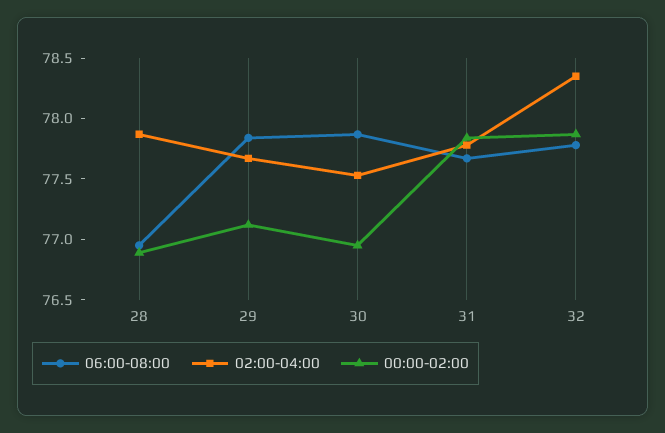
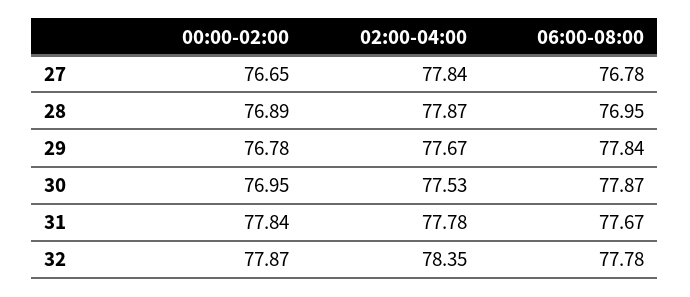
  {
    "06:00-08:00": {
      "28": 76.95,
      "29": 77.84,
      "30": 77.87,
      "31": 77.67,
-     "32": 77.78
+     "32": 77.78,
+     "27": 76.78
    },
    "02:00-04:00": {
      "28": 77.87,
      "29": 77.67,
      "30": 77.53,
      "31": 77.78,
-     "32": 78.35
+     "32": 78.35,
+     "27": 77.84
    },
    "00:00-02:00": {
      "28": 76.89,
-     "29": 77.1,
+     "29": 76.78,
      "30": 76.95,
      "31": 77.84,
-     "32": 77.87
+     "32": 77.87,
+     "27": 76.65
    }
  }

